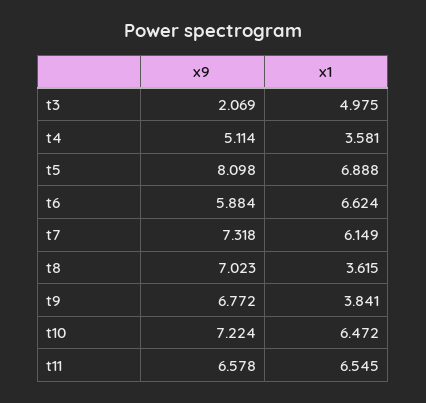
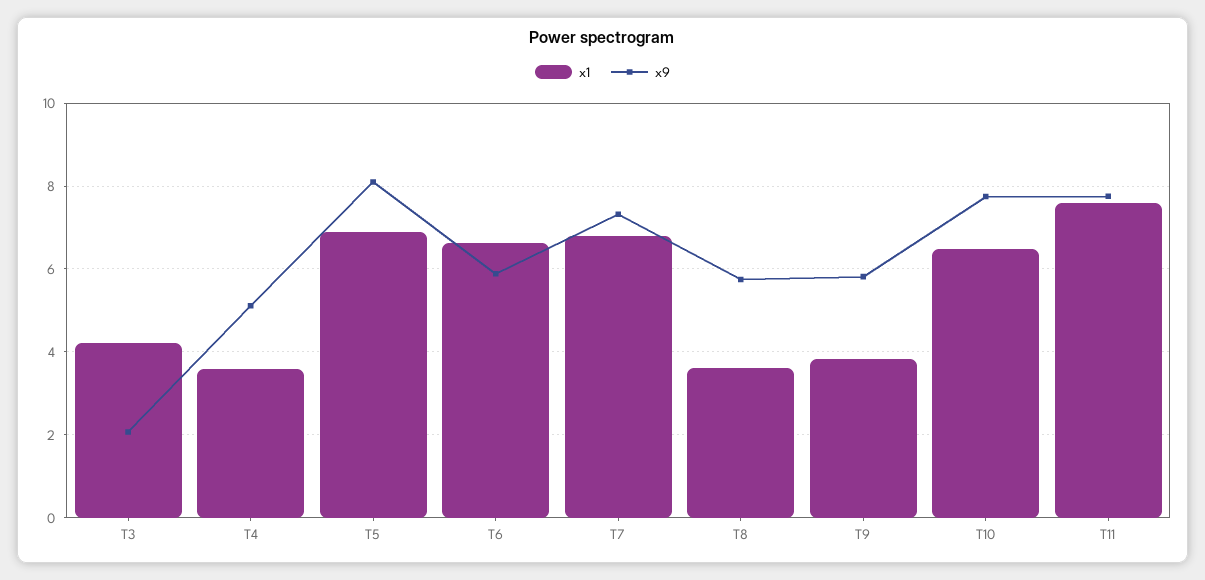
  {
    "x9": {
      "t3": 2.069,
      "t4": 5.114,
      "t5": 8.098,
      "t6": 5.884,
      "t7": 7.318,
-     "t8": 7.023,
+     "t8": 5.8,
-     "t9": 6.772,
+     "t9": 5.8,
-     "t10": 7.224,
+     "t10": 7.8,
-     "t11": 6.578
+     "t11": 7.8
    },
    "x1": {
-     "t3": 4.975,
+     "t3": 4.2,
      "t4": 3.581,
      "t5": 6.888,
      "t6": 6.624,
-     "t7": 6.149,
+     "t7": 6.8,
      "t8": 3.615,
      "t9": 3.841,
      "t10": 6.472,
-     "t11": 6.545
+     "t11": 7.6
    }
  }

